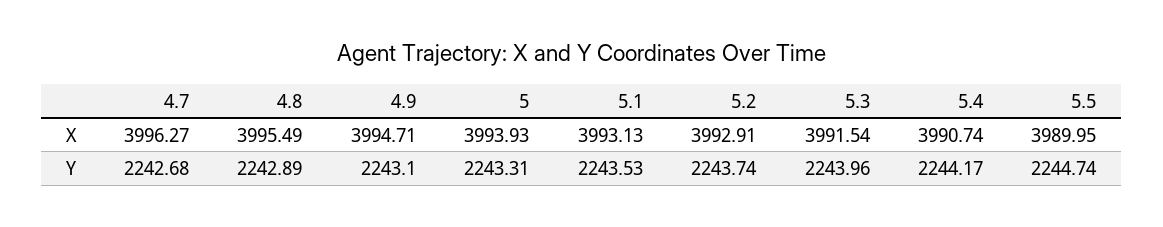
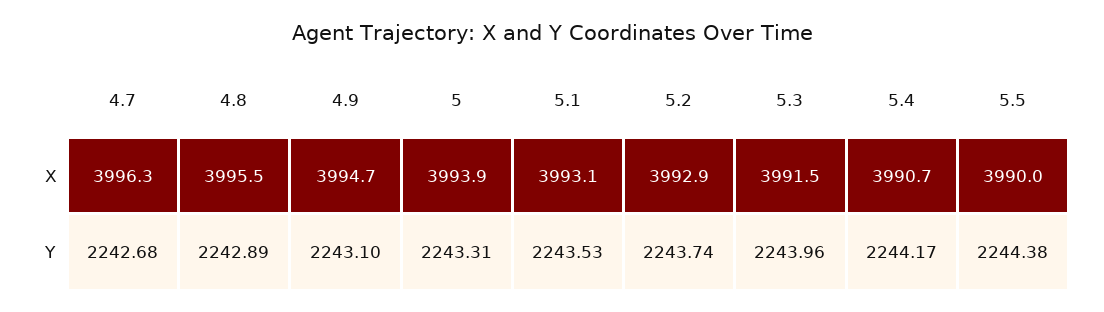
  {
    "4.7": {
      "X": 3996.27,
      "Y": 2242.68
    },
    "4.8": {
      "X": 3995.49,
      "Y": 2242.89
    },
    "4.9": {
      "X": 3994.71,
      "Y": 2243.1
    },
    "5": {
      "X": 3993.93,
      "Y": 2243.31
    },
    "5.1": {
      "X": 3993.13,
      "Y": 2243.53
    },
    "5.2": {
      "X": 3992.91,
      "Y": 2243.74
    },
    "5.3": {
      "X": 3991.54,
      "Y": 2243.96
    },
    "5.4": {
      "X": 3990.74,
      "Y": 2244.17
    },
    "5.5": {
      "X": 3989.95,
-     "Y": 2244.74
+     "Y": 2244.38
    }
  }

